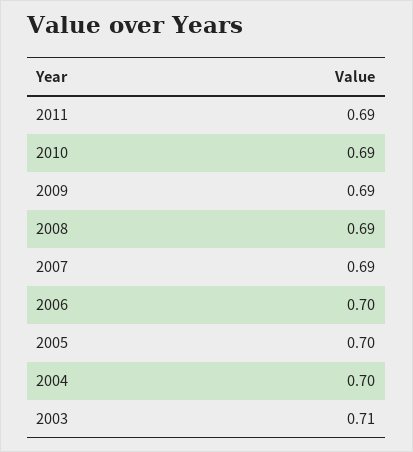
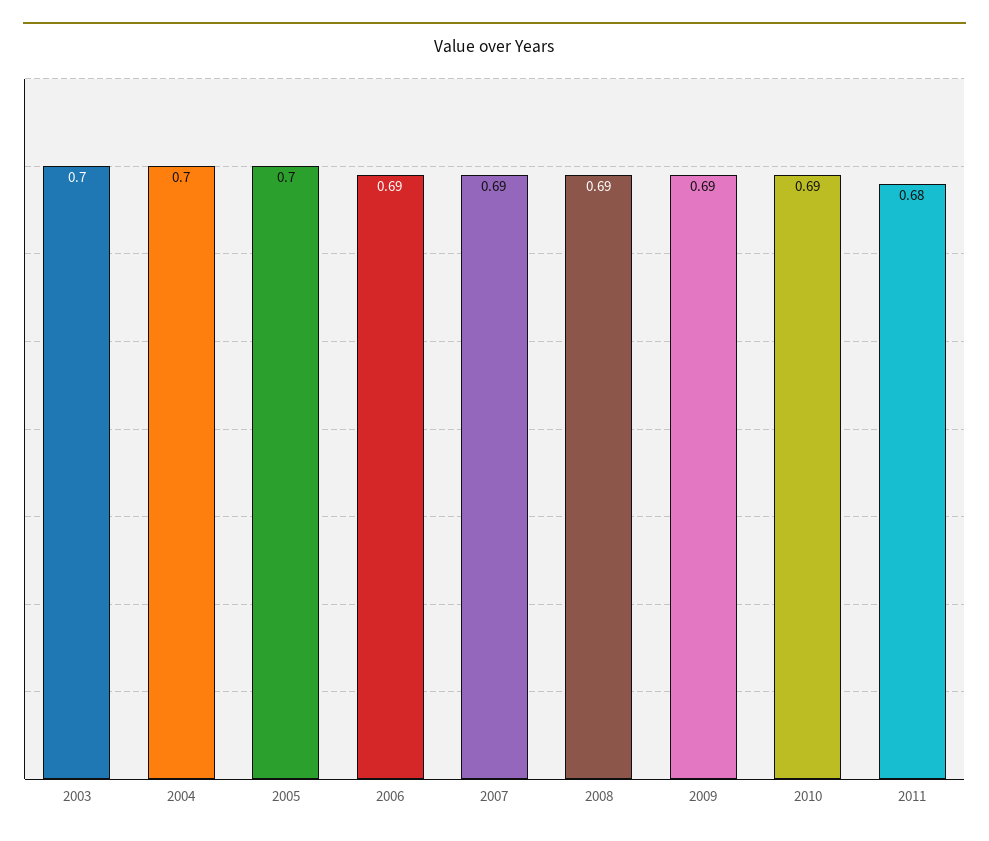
  {
-   "2011": 0.69,
+   "2011": 0.68,
    "2010": 0.69,
    "2009": 0.69,
    "2008": 0.69,
    "2007": 0.69,
-   "2006": 0.7,
+   "2006": 0.69,
    "2005": 0.7,
    "2004": 0.7,
-   "2003": 0.71
+   "2003": 0.7
  }

